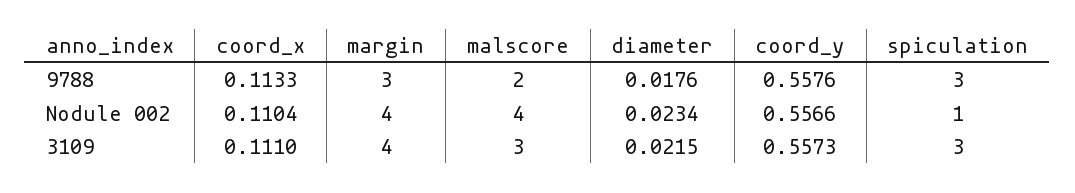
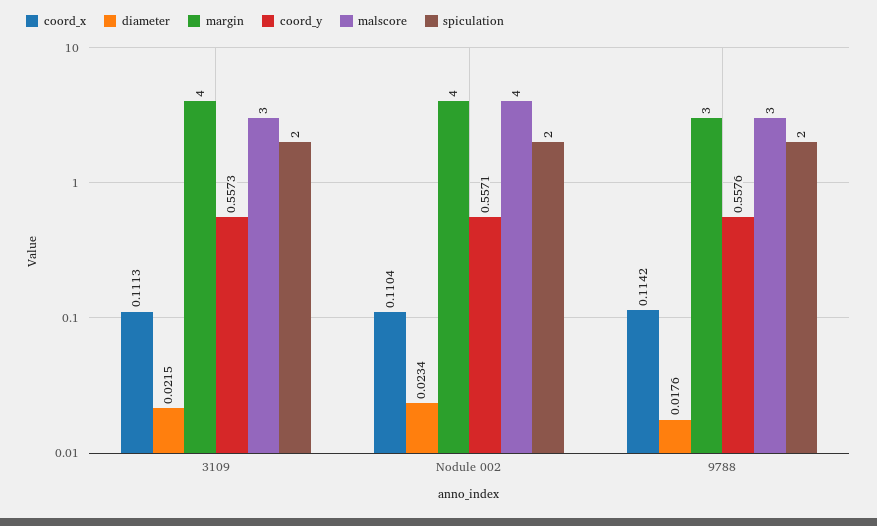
  {
    "coord_x": {
-     "9788": 0.1133,
+     "9788": 0.1142,
      "Nodule 002": 0.1104,
-     "3109": 0.111
+     "3109": 0.1113
    },
    "margin": {
      "9788": 3,
      "Nodule 002": 4,
      "3109": 4
    },
    "malscore": {
-     "9788": 2,
+     "9788": 3,
      "Nodule 002": 4,
      "3109": 3
    },
    "diameter": {
      "9788": 0.0176,
      "Nodule 002": 0.0234,
      "3109": 0.0215
    },
    "coord_y": {
      "9788": 0.5576,
-     "Nodule 002": 0.5566,
+     "Nodule 002": 0.5571,
      "3109": 0.5573
    },
    "spiculation": {
-     "9788": 3,
+     "9788": 2,
-     "Nodule 002": 1,
+     "Nodule 002": 2,
-     "3109": 3
+     "3109": 2
    }
  }

